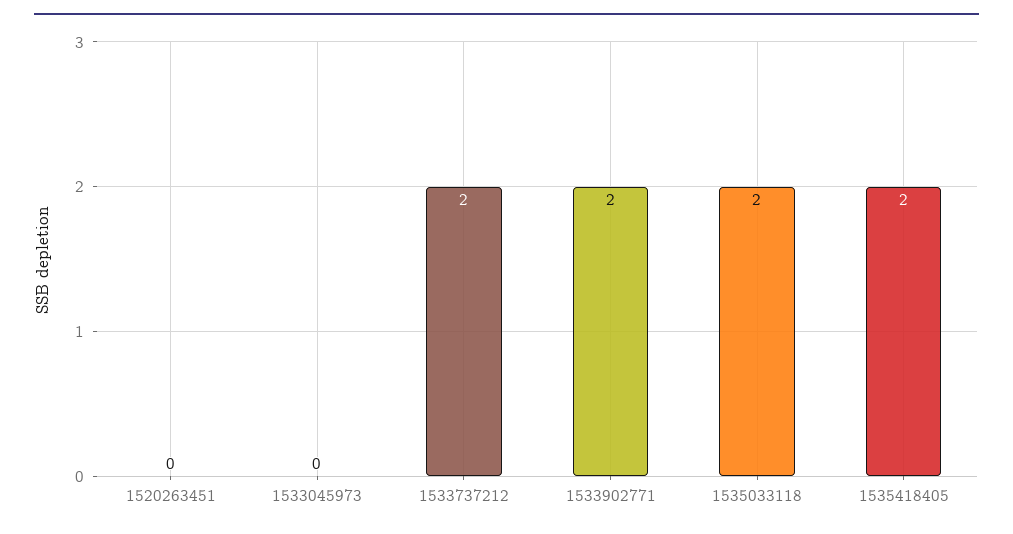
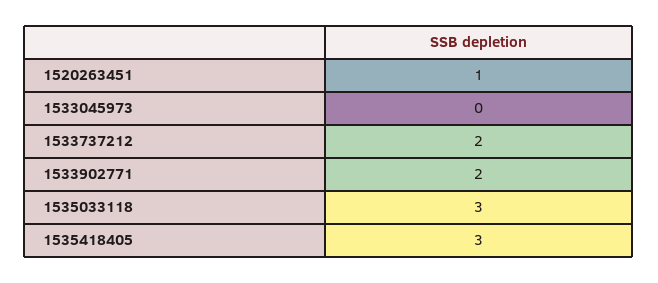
  {
-   "1520263451": 0,
+   "1520263451": 1,
    "1533045973": 0,
    "1533737212": 2,
    "1533902771": 2,
-   "1535033118": 2,
+   "1535033118": 3,
-   "1535418405": 2
+   "1535418405": 3
  }

